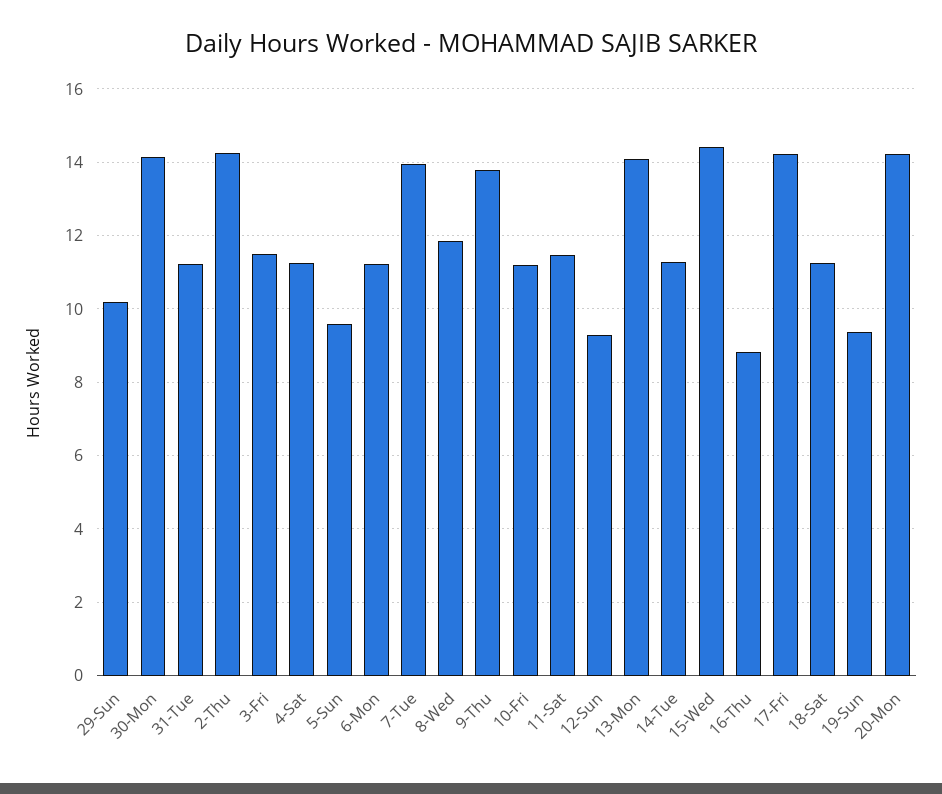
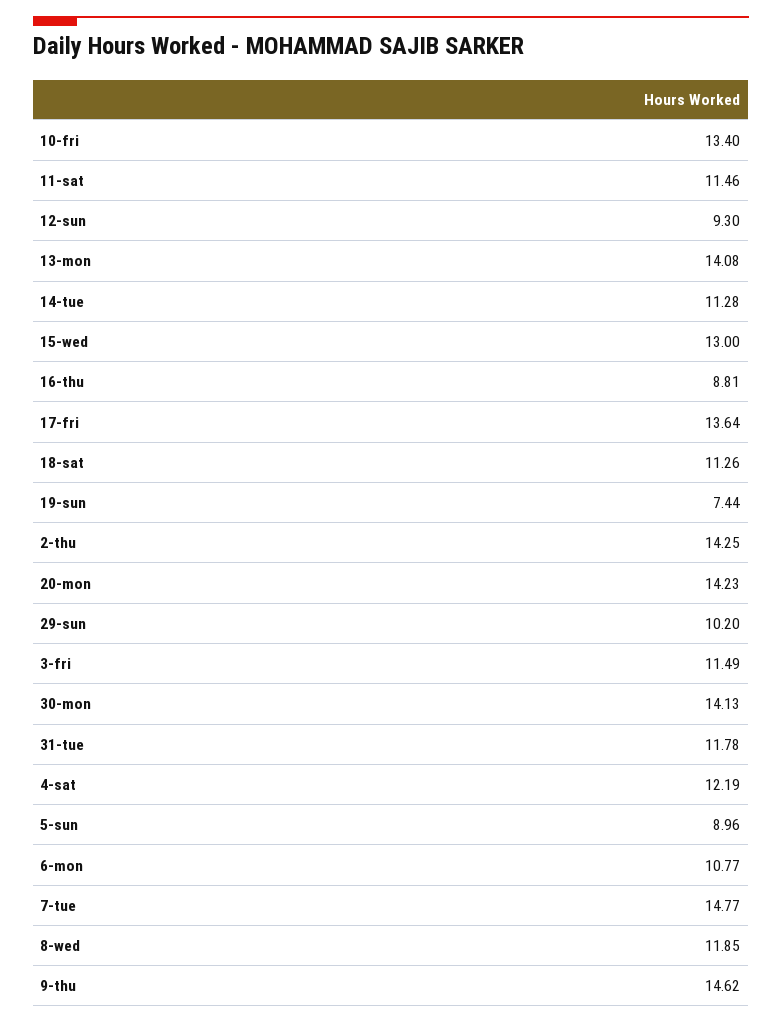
  {
    "29-Sun": 10.2,
    "30-Mon": 14.13,
-   "31-Tue": 11.2,
+   "31-Tue": 11.78,
    "2-Thu": 14.25,
    "3-Fri": 11.49,
-   "4-Sat": 11.2,
+   "4-Sat": 12.19,
-   "5-Sun": 9.6,
+   "5-Sun": 8.96,
-   "6-Mon": 11.2,
+   "6-Mon": 10.77,
-   "7-Tue": 14,
+   "7-Tue": 14.77,
    "8-Wed": 11.85,
-   "9-Thu": 13.8,
+   "9-Thu": 14.62,
-   "10-Fri": 11.2,
+   "10-Fri": 13.4,
    "11-Sat": 11.46,
    "12-Sun": 9.3,
    "13-Mon": 14.08,
    "14-Tue": 11.28,
-   "15-Wed": 14.4,
+   "15-Wed": 13,
    "16-Thu": 8.81,
-   "17-Fri": 14.2,
+   "17-Fri": 13.64,
    "18-Sat": 11.26,
-   "19-Sun": 9.4,
+   "19-Sun": 7.44,
    "20-Mon": 14.23
  }

